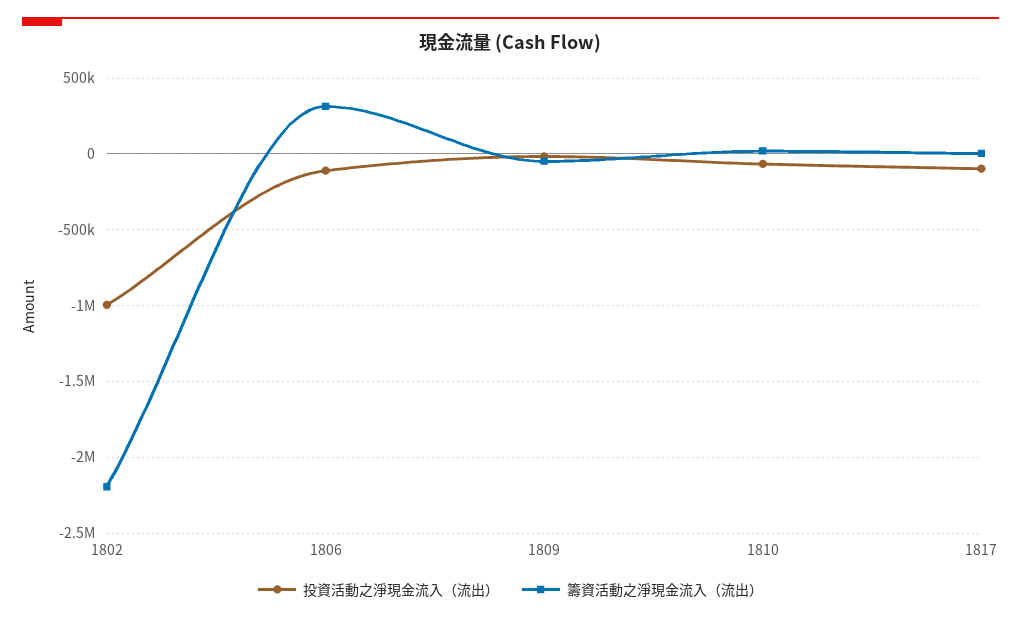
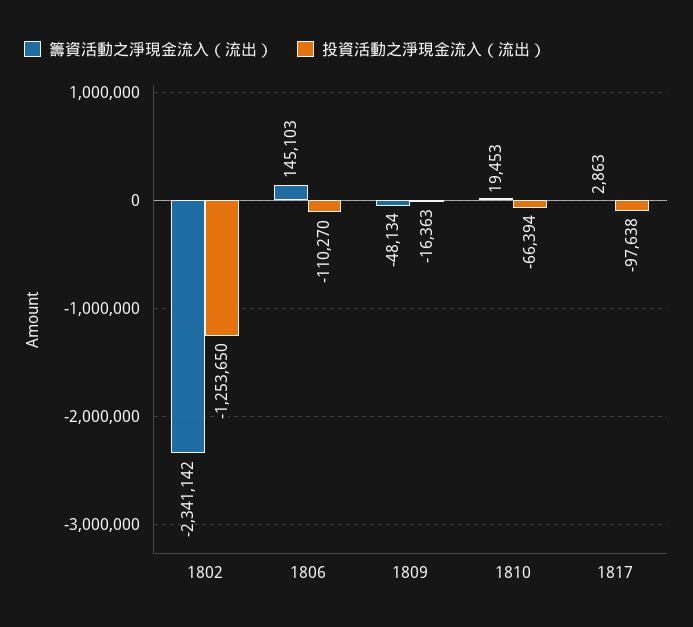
  {
    "投資活動之淨現金流入（流出）": {
-     "1802": -1000000,
+     "1802": -1253650,
      "1806": -110270,
      "1809": -16363,
      "1810": -66394,
      "1817": -97638
    },
    "籌資活動之淨現金流入（流出）": {
-     "1802": -2200000,
+     "1802": -2341142,
-     "1806": 300000,
+     "1806": 145103,
      "1809": -48134,
      "1810": 19453,
      "1817": 2863
    }
  }

